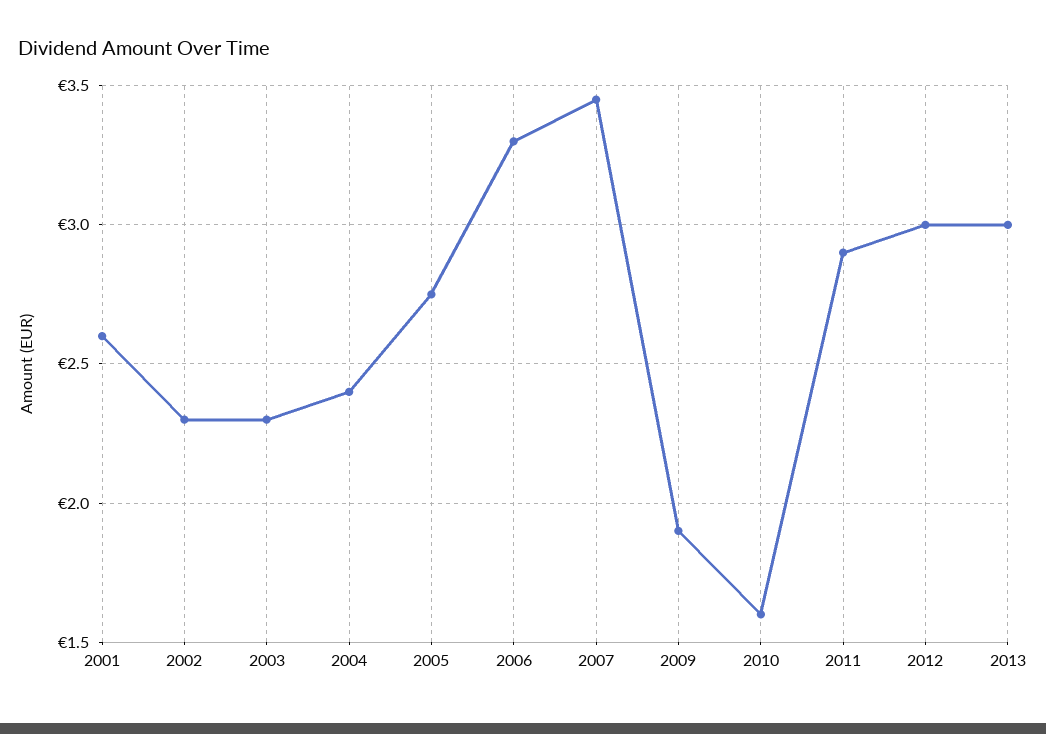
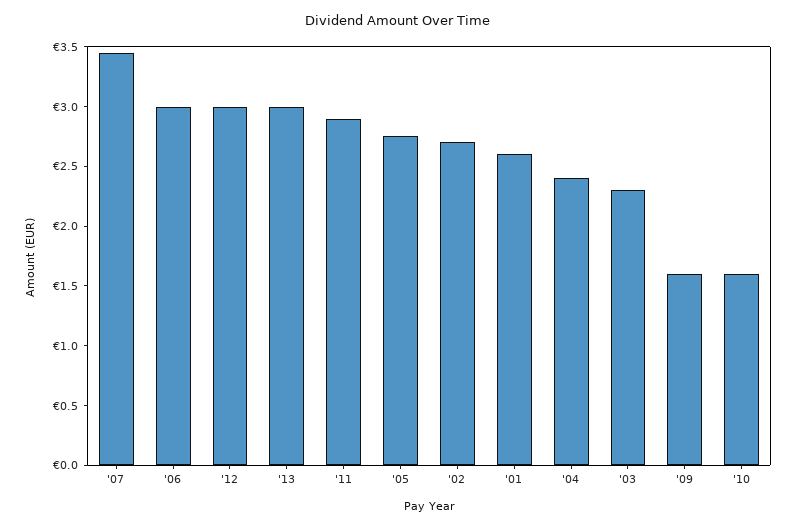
  {
    "2001": 2.6,
-   "2002": 2.3,
+   "2002": 2.7,
    "2003": 2.3,
    "2004": 2.4,
    "2005": 2.75,
-   "2006": 3.3,
+   "2006": 3,
    "2007": 3.45,
-   "2009": 1.9,
+   "2009": 1.6,
    "2010": 1.6,
    "2011": 2.9,
    "2012": 3,
    "2013": 3
  }

